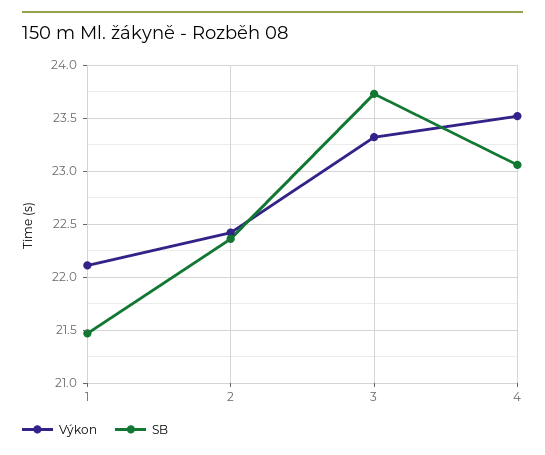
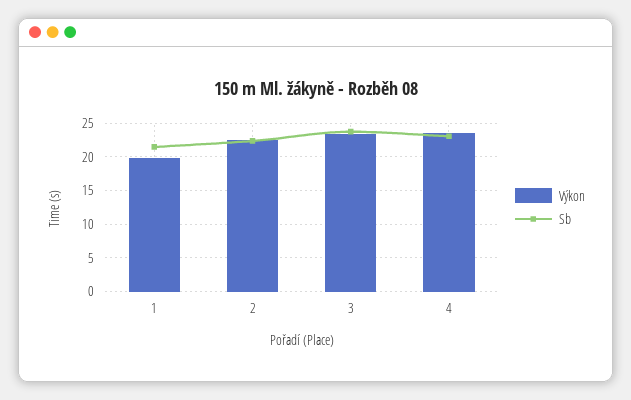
  {
    "Výkon": {
-     "1": 22.1,
+     "1": 20,
      "2": 22.4,
      "3": 23.3,
      "4": 23.5
    },
    "SB": {
      "1": 21.5,
      "2": 22.4,
      "3": 23.7,
      "4": 23.1
    }
  }

